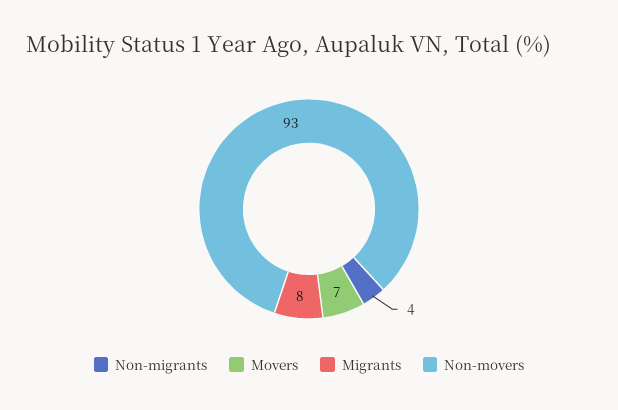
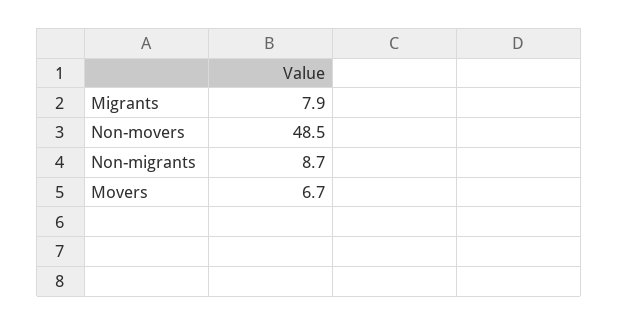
  {
-   "Non-migrants": 4,
+   "Non-migrants": 8.7,
    "Movers": 6.7,
    "Migrants": 7.9,
-   "Non-movers": 93
+   "Non-movers": 48.5
  }

